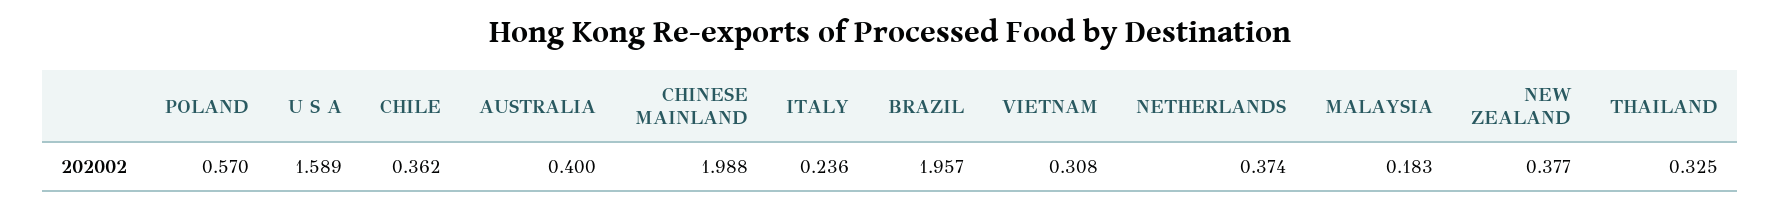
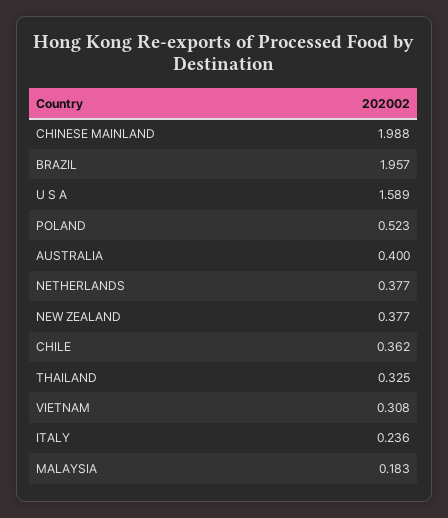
  {
-   "POLAND": 0.57,
+   "POLAND": 0.523,
    "U S A": 1.589,
    "CHILE": 0.362,
    "AUSTRALIA": 0.4,
    "CHINESE MAINLAND": 1.988,
    "ITALY": 0.236,
    "BRAZIL": 1.957,
    "VIETNAM": 0.308,
-   "NETHERLANDS": 0.374,
+   "NETHERLANDS": 0.377,
    "MALAYSIA": 0.183,
    "NEW ZEALAND": 0.377,
    "THAILAND": 0.325
  }

